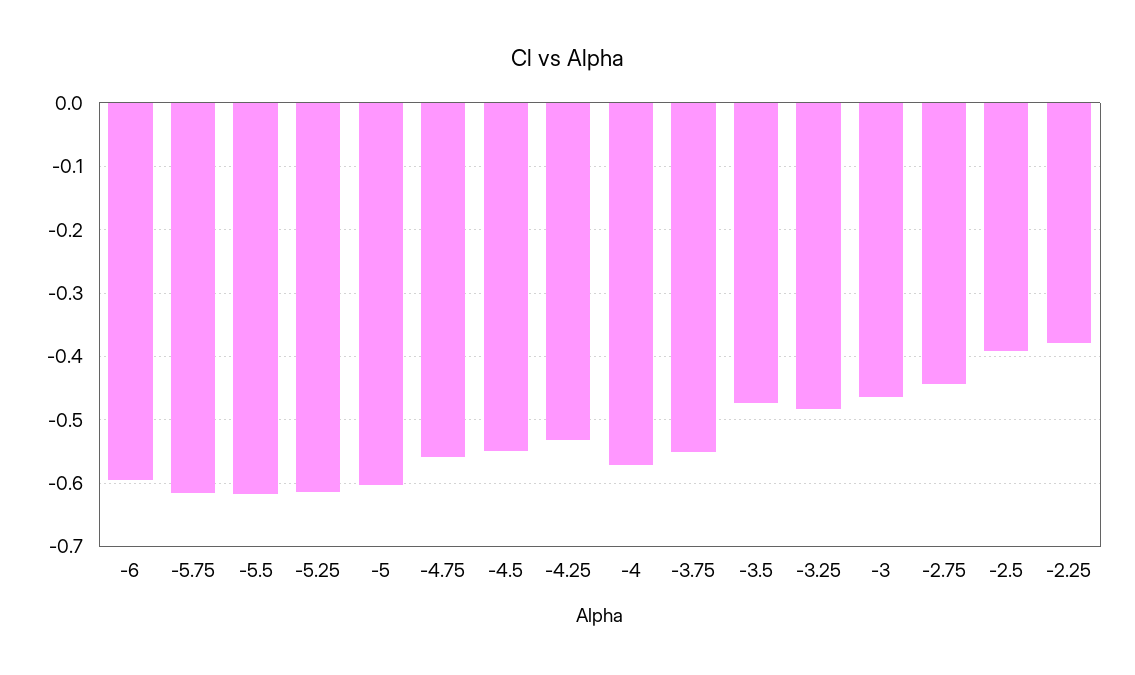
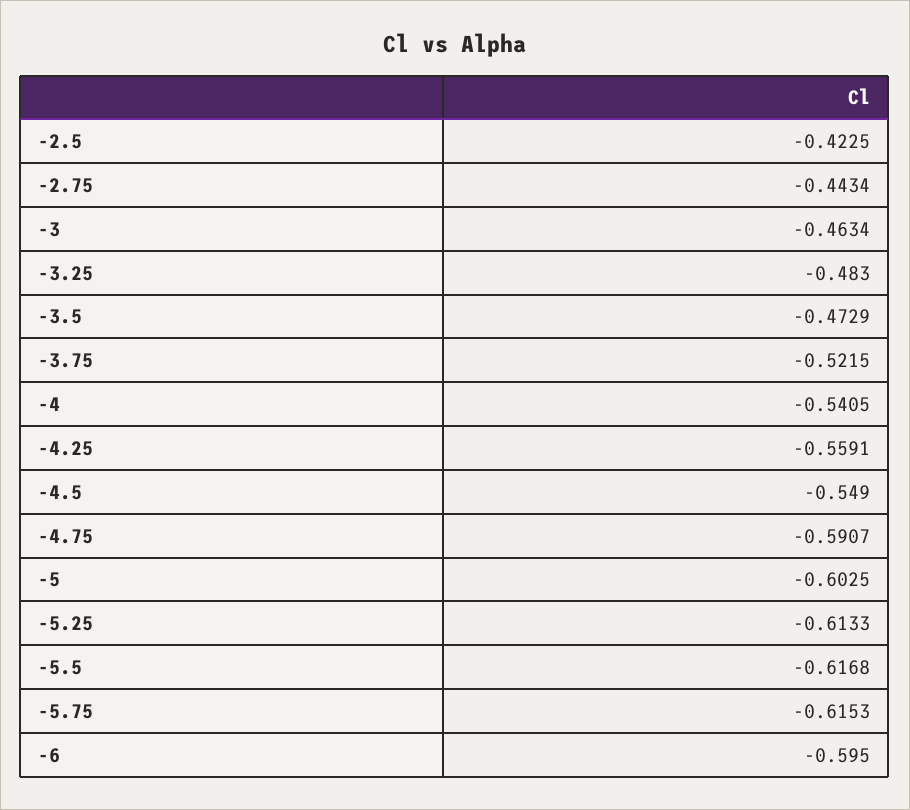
  {
    "-6": -0.595,
    "-5.75": -0.6153,
    "-5.5": -0.6168,
    "-5.25": -0.6133,
    "-5": -0.6025,
-   "-4.75": -0.56,
+   "-4.75": -0.5907,
    "-4.5": -0.549,
-   "-4.25": -0.53,
+   "-4.25": -0.5591,
-   "-4": -0.57,
+   "-4": -0.5405,
-   "-3.75": -0.55,
+   "-3.75": -0.5215,
    "-3.5": -0.4729,
    "-3.25": -0.483,
    "-3": -0.4634,
    "-2.75": -0.4434,
-   "-2.5": -0.39,
+   "-2.5": -0.4225
-   "-2.25": -0.38
  }

